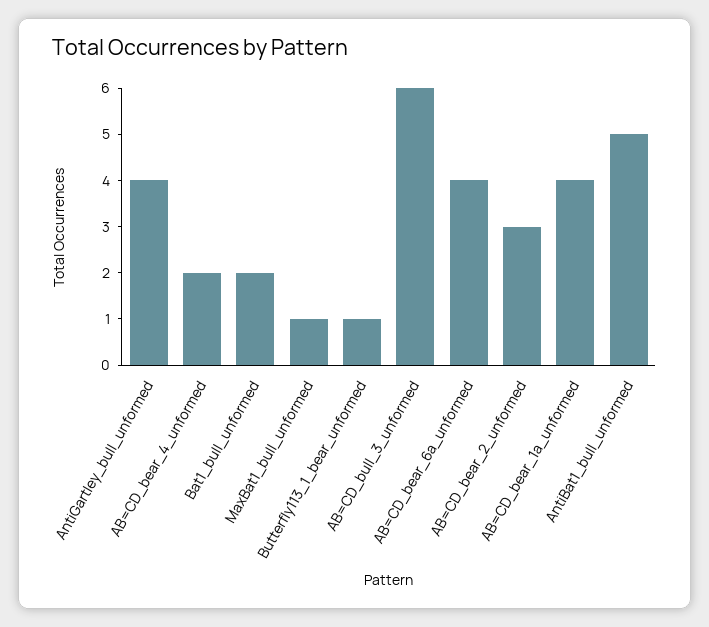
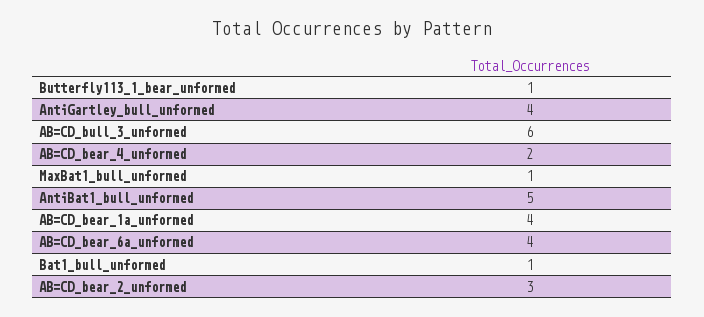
  {
    "AntiGartley_bull_unformed": 4,
    "AB=CD_bear_4_unformed": 2,
-   "Bat1_bull_unformed": 2,
+   "Bat1_bull_unformed": 1,
    "MaxBat1_bull_unformed": 1,
    "Butterfly113_1_bear_unformed": 1,
    "AB=CD_bull_3_unformed": 6,
    "AB=CD_bear_6a_unformed": 4,
    "AB=CD_bear_2_unformed": 3,
    "AB=CD_bear_1a_unformed": 4,
    "AntiBat1_bull_unformed": 5
  }

